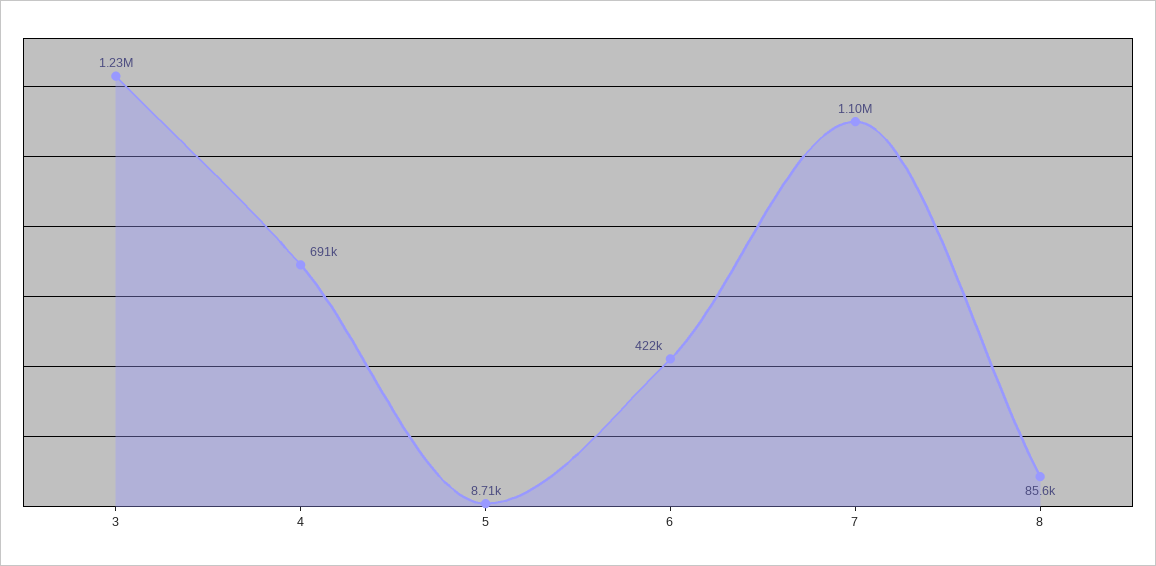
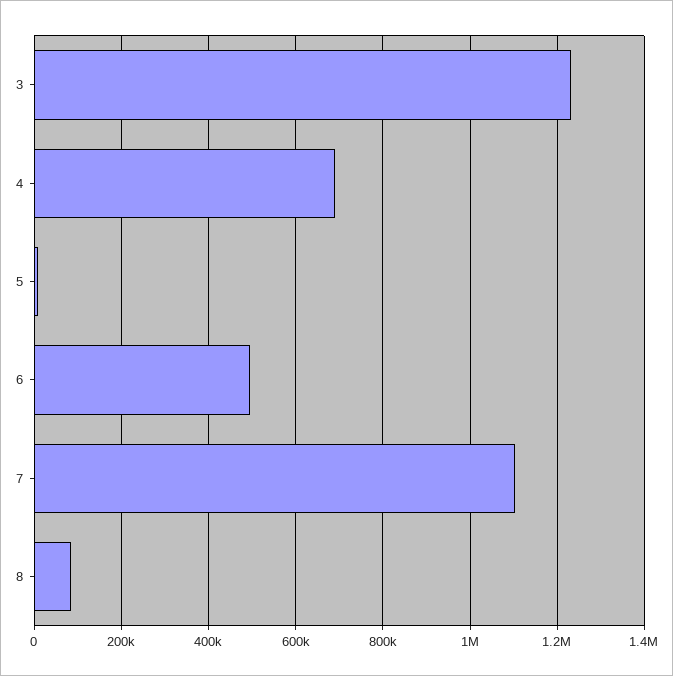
  {
    "3": 1230000,
    "4": 691000,
    "5": 8710,
-   "6": 422000,
+   "6": 500000,
    "7": 1100000,
    "8": 85600
  }

